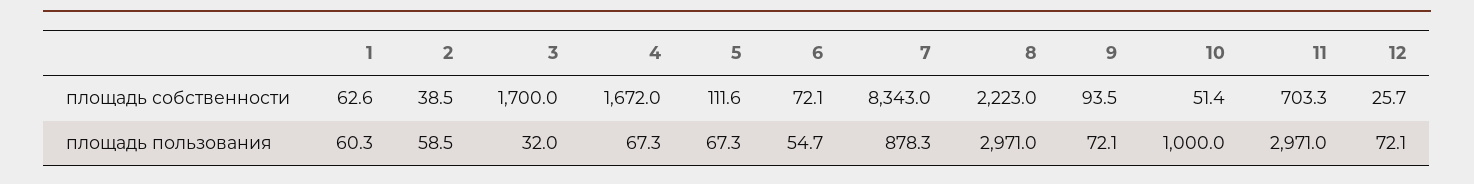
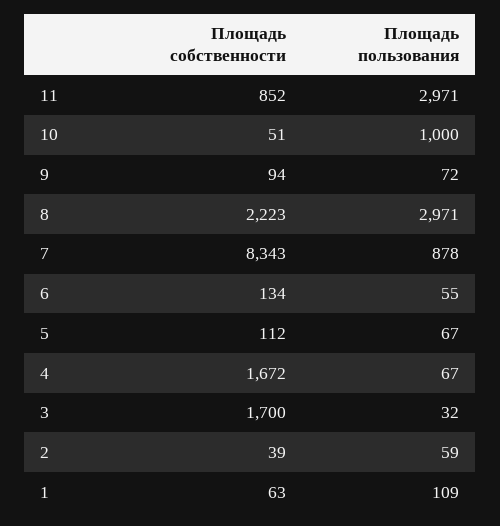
  {
    "1": {
      "площадь собственности": 62.6,
-     "площадь пользования": 60.3
+     "площадь пользования": 109
    },
    "2": {
      "площадь собственности": 38.5,
      "площадь пользования": 58.5
    },
    "3": {
      "площадь собственности": 1700,
      "площадь пользования": 32
    },
    "4": {
      "площадь собственности": 1672,
      "площадь пользования": 67.3
    },
    "5": {
      "площадь собственности": 111.6,
      "площадь пользования": 67.3
    },
    "6": {
-     "площадь собственности": 72.1,
+     "площадь собственности": 134,
      "площадь пользования": 54.7
    },
    "7": {
      "площадь собственности": 8343,
      "площадь пользования": 878.3
    },
    "8": {
      "площадь собственности": 2223,
      "площадь пользования": 2971
    },
    "9": {
      "площадь собственности": 93.5,
      "площадь пользования": 72.1
    },
    "10": {
      "площадь собственности": 51.4,
      "площадь пользования": 1000
    },
    "11": {
-     "площадь собственности": 703.3,
+     "площадь собственности": 852,
      "площадь пользования": 2971
-   },
+   }
-   "12": {
-     "площадь собственности": 25.7,
-     "площадь пользования": 72.1
-   }
  }

